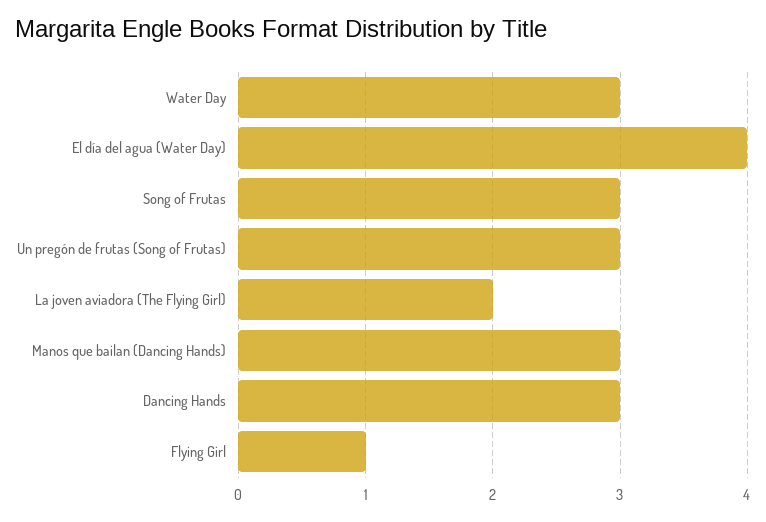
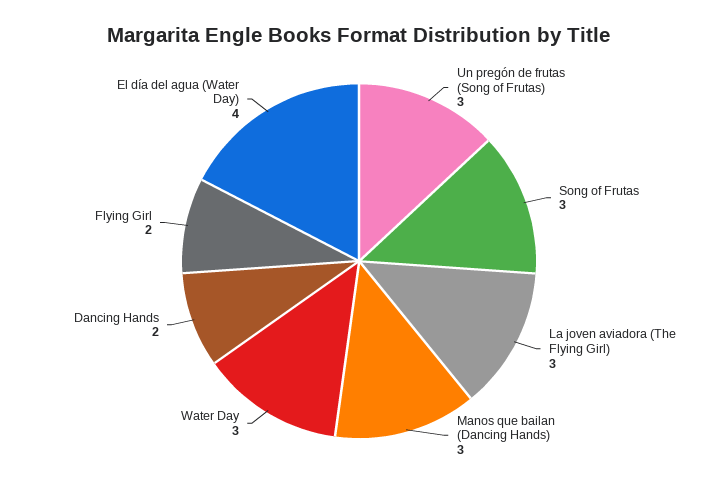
  {
    "Water Day": 3,
    "El día del agua (Water Day)": 4,
    "Song of Frutas": 3,
    "Un pregón de frutas (Song of Frutas)": 3,
-   "La joven aviadora (The Flying Girl)": 2,
+   "La joven aviadora (The Flying Girl)": 3,
    "Manos que bailan (Dancing Hands)": 3,
-   "Dancing Hands": 3,
+   "Dancing Hands": 2,
-   "Flying Girl": 1
+   "Flying Girl": 2
  }

